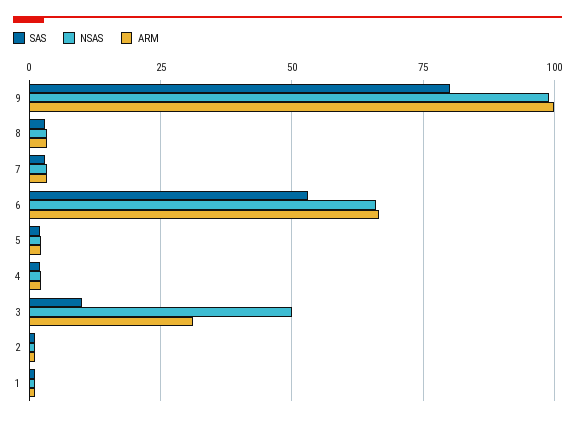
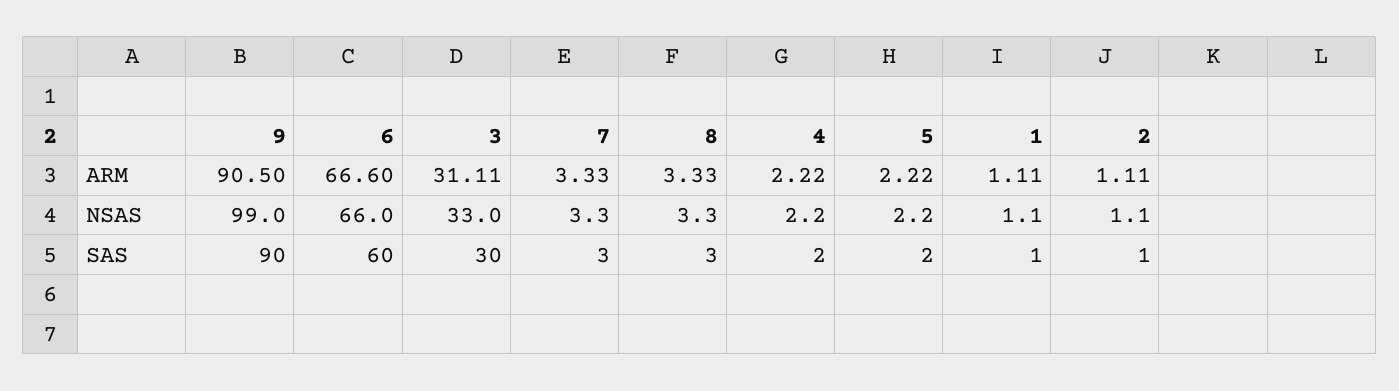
  {
    "SAS": {
-     "9": 80,
+     "9": 90,
      "8": 3,
      "7": 3,
-     "6": 52.5,
+     "6": 60,
      "5": 2,
      "4": 2,
-     "3": 10,
+     "3": 30,
      "2": 1,
      "1": 1
    },
    "NSAS": {
      "9": 99,
      "8": 3.3,
      "7": 3.3,
      "6": 66,
      "5": 2.2,
      "4": 2.2,
-     "3": 50,
+     "3": 33,
      "2": 1.1,
      "1": 1.1
    },
    "ARM": {
-     "9": 100,
+     "9": 90.5,
      "8": 3.33,
      "7": 3.33,
      "6": 66.6,
      "5": 2.22,
      "4": 2.22,
      "3": 31.11,
      "2": 1.11,
      "1": 1.11
    }
  }

